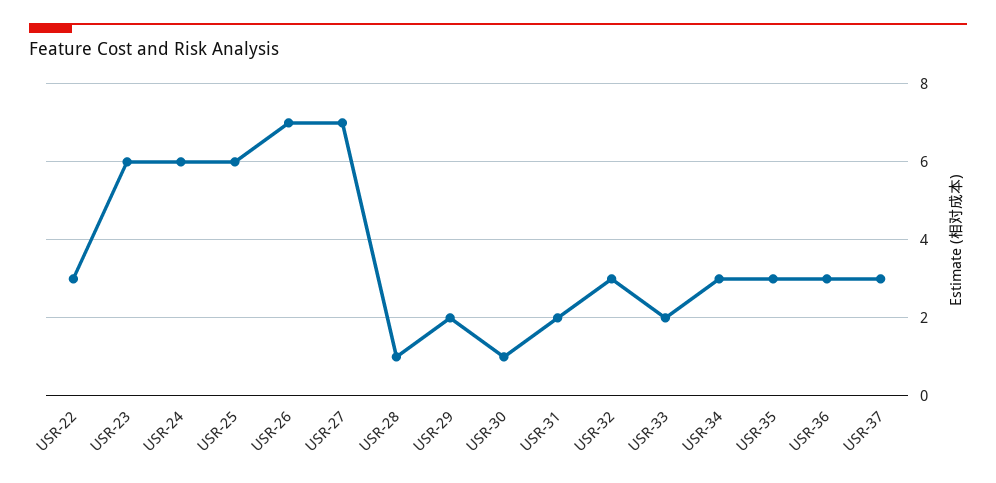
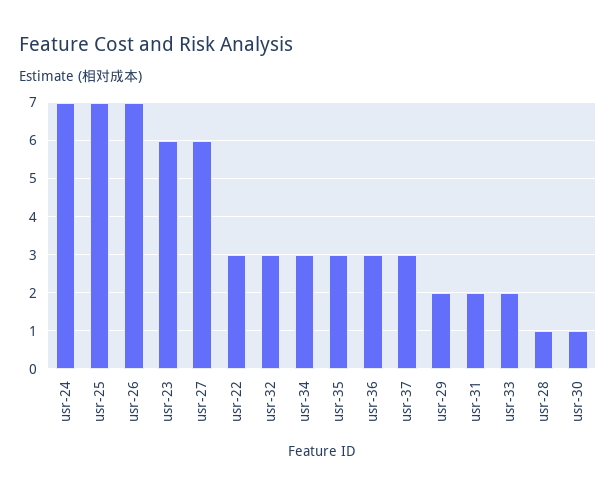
  {
    "USR-22": 3,
    "USR-23": 6,
-   "USR-24": 6,
+   "USR-24": 7,
-   "USR-25": 6,
+   "USR-25": 7,
    "USR-26": 7,
-   "USR-27": 7,
+   "USR-27": 6,
    "USR-28": 1,
    "USR-29": 2,
    "USR-30": 1,
    "USR-31": 2,
    "USR-32": 3,
    "USR-33": 2,
    "USR-34": 3,
    "USR-35": 3,
    "USR-36": 3,
    "USR-37": 3
  }

